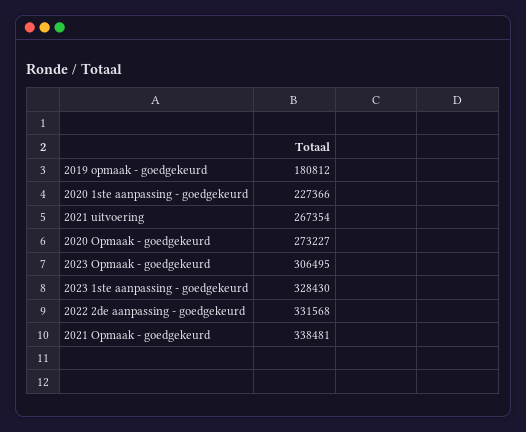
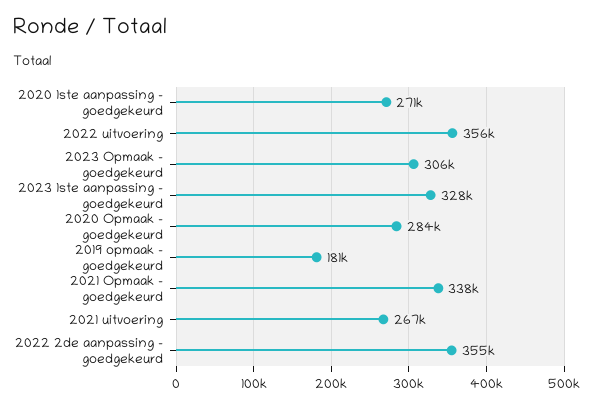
  {
    "2019 opmaak - goedgekeurd": 180812,
-   "2020 1ste aanpassing - goedgekeurd": 227366,
+   "2020 1ste aanpassing - goedgekeurd": 271000,
    "2021 uitvoering": 267354,
-   "2020 Opmaak - goedgekeurd": 273227,
+   "2020 Opmaak - goedgekeurd": 284000,
    "2023 Opmaak - goedgekeurd": 306495,
    "2023 1ste aanpassing - goedgekeurd": 328430,
-   "2022 2de aanpassing - goedgekeurd": 331568,
+   "2022 2de aanpassing - goedgekeurd": 355000,
-   "2021 Opmaak - goedgekeurd": 338481
+   "2021 Opmaak - goedgekeurd": 338481,
+   "2022 uitvoering": 356000
  }

